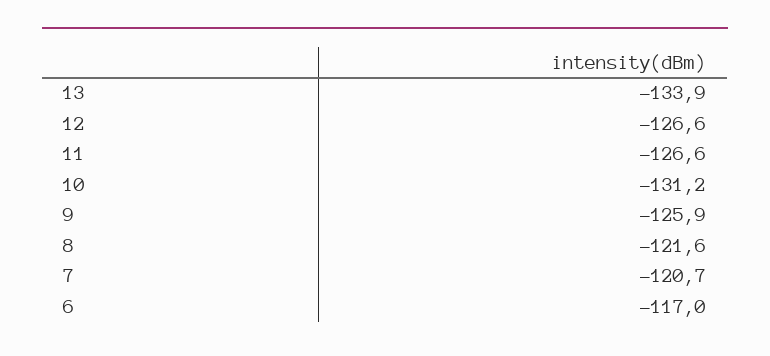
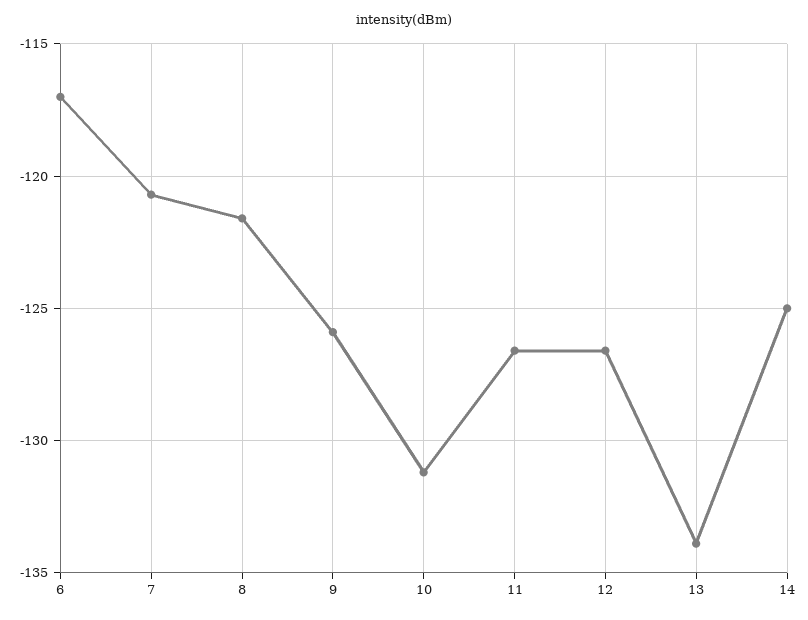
  {
    "13": -133.9,
    "12": -126.6,
    "11": -126.6,
    "10": -131.2,
    "9": -125.9,
    "8": -121.6,
    "7": -120.7,
-   "6": -117
+   "6": -117,
+   "14": -125
  }

